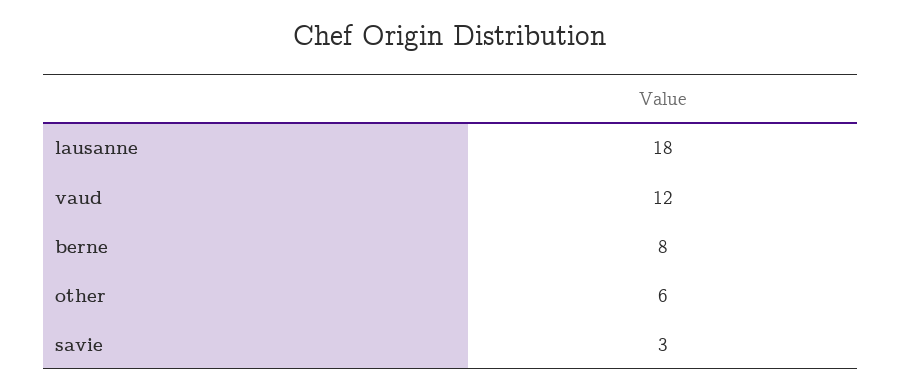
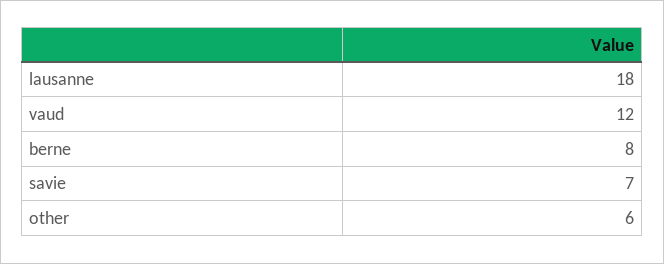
  {
    "lausanne": 18,
    "vaud": 12,
    "berne": 8,
    "other": 6,
-   "savie": 3
+   "savie": 7
  }

